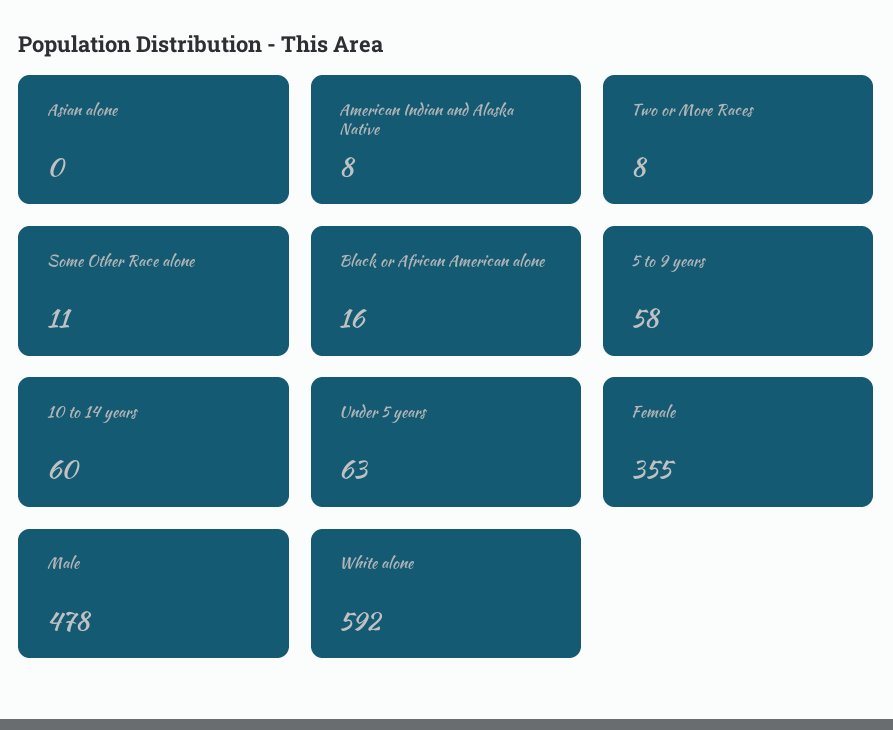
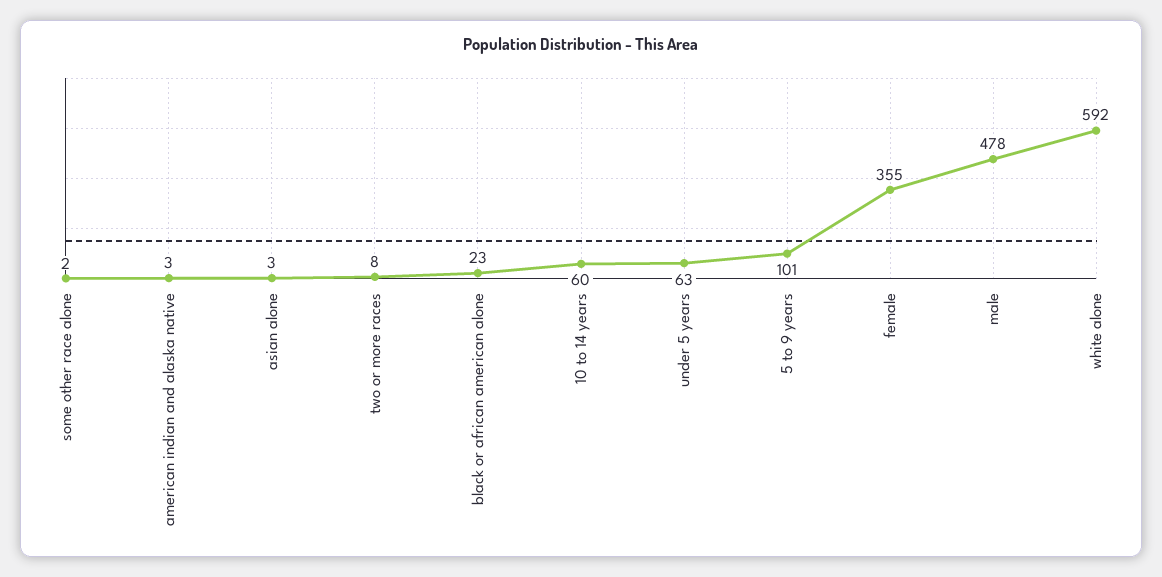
  {
-   "Asian alone": 0,
+   "Asian alone": 3,
-   "American Indian and Alaska Native": 8,
+   "American Indian and Alaska Native": 3,
    "Two or More Races": 8,
-   "Some Other Race alone": 11,
+   "Some Other Race alone": 2,
-   "Black or African American alone": 16,
+   "Black or African American alone": 23,
-   "5 to 9 years": 58,
+   "5 to 9 years": 101,
    "10 to 14 years": 60,
    "Under 5 years": 63,
    "Female": 355,
    "Male": 478,
    "White alone": 592
  }

